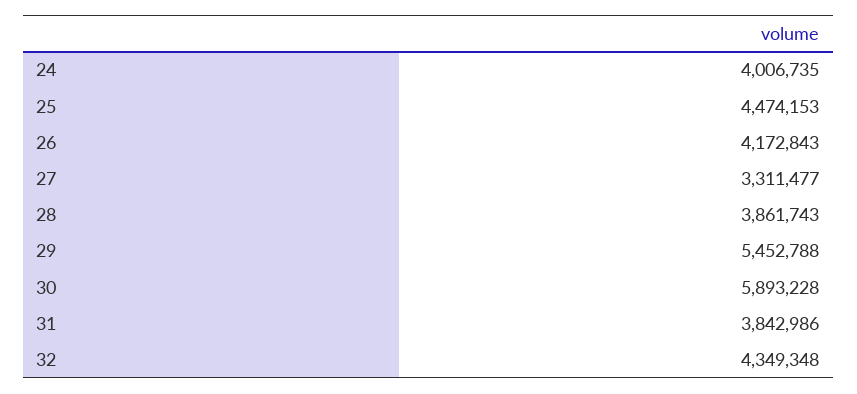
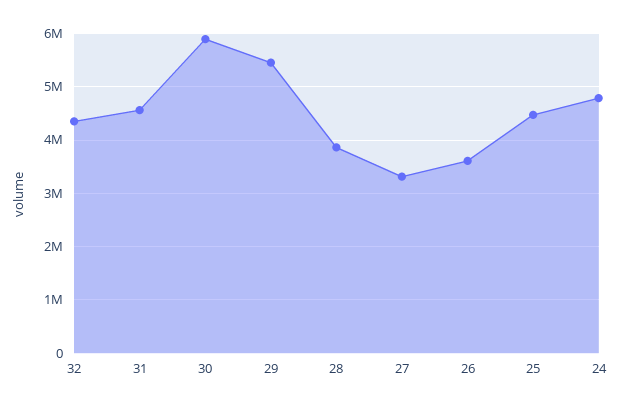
  {
-   "24": 4006735,
+   "24": 4800000,
    "25": 4474153,
-   "26": 4172843,
+   "26": 3600000,
    "27": 3311477,
    "28": 3861743,
    "29": 5452788,
    "30": 5893228,
-   "31": 3842986,
+   "31": 4600000,
    "32": 4349348
  }

